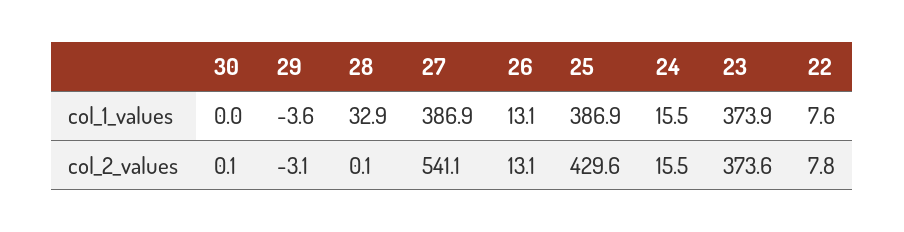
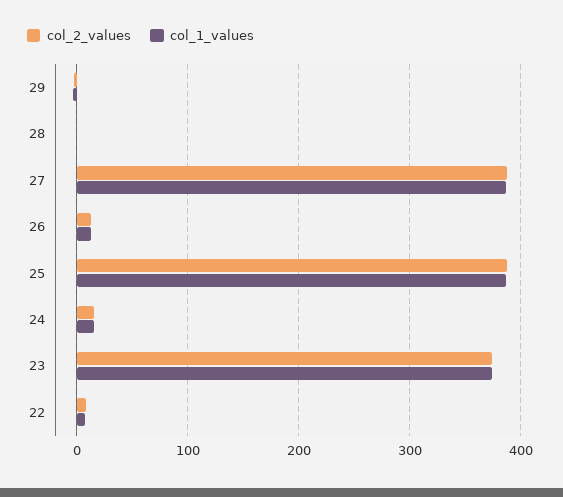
  {
    "col_1_values": {
-     "30": 0,
      "29": -3.6,
-     "28": 32.9,
+     "28": 0,
      "27": 386.9,
      "26": 13.1,
      "25": 386.9,
      "24": 15.5,
      "23": 373.9,
      "22": 7.6
    },
    "col_2_values": {
-     "30": 0.1,
      "29": -3.1,
      "28": 0.1,
-     "27": 541.1,
+     "27": 390,
      "26": 13.1,
-     "25": 429.6,
+     "25": 390,
      "24": 15.5,
      "23": 373.6,
      "22": 7.8
    }
  }

